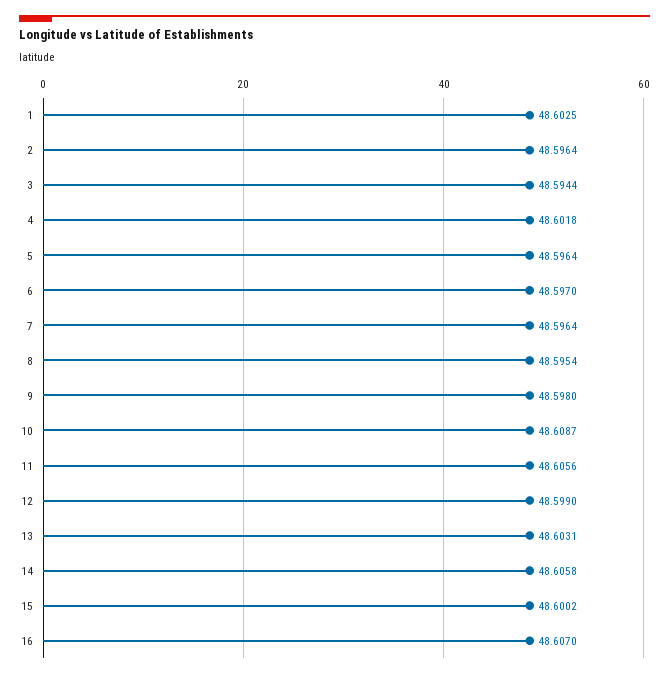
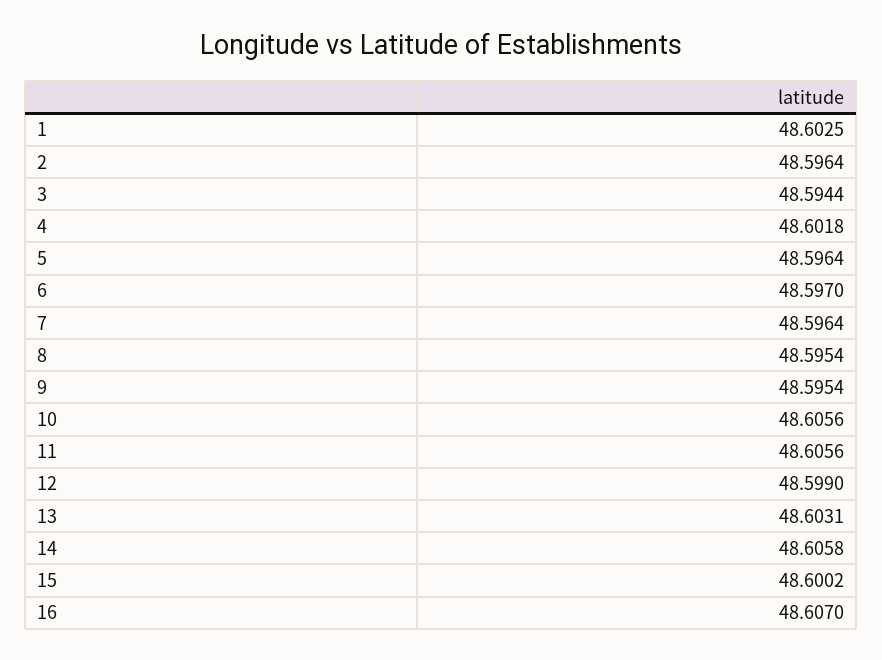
  {
    "1": 48.6025,
    "2": 48.5964,
    "3": 48.5944,
    "4": 48.6018,
    "5": 48.5964,
    "6": 48.597,
    "7": 48.5964,
    "8": 48.5954,
-   "9": 48.598,
+   "9": 48.5954,
-   "10": 48.6087,
+   "10": 48.6056,
    "11": 48.6056,
    "12": 48.599,
    "13": 48.6031,
    "14": 48.6058,
    "15": 48.6002,
    "16": 48.607
  }

